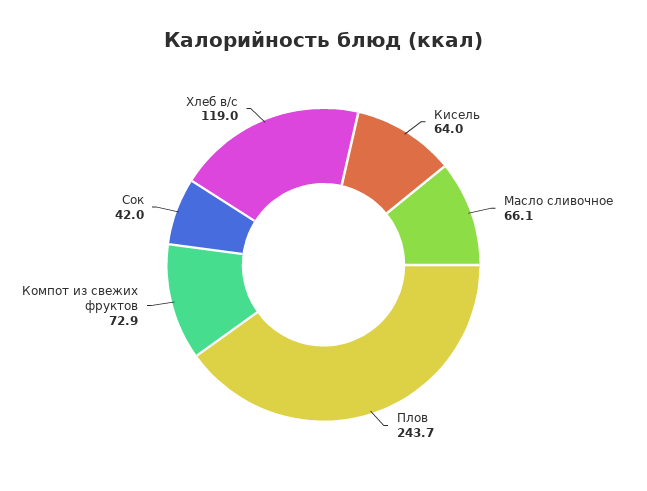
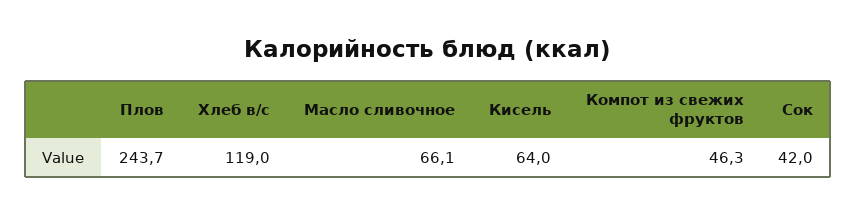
  {
    "Кисель": 64,
    "Масло сливочное": 66.1,
    "Плов": 243.7,
-   "Компот из свежих фруктов": 72.9,
+   "Компот из свежих фруктов": 46.3,
    "Сок": 42,
    "Хлеб в/с": 119
  }

